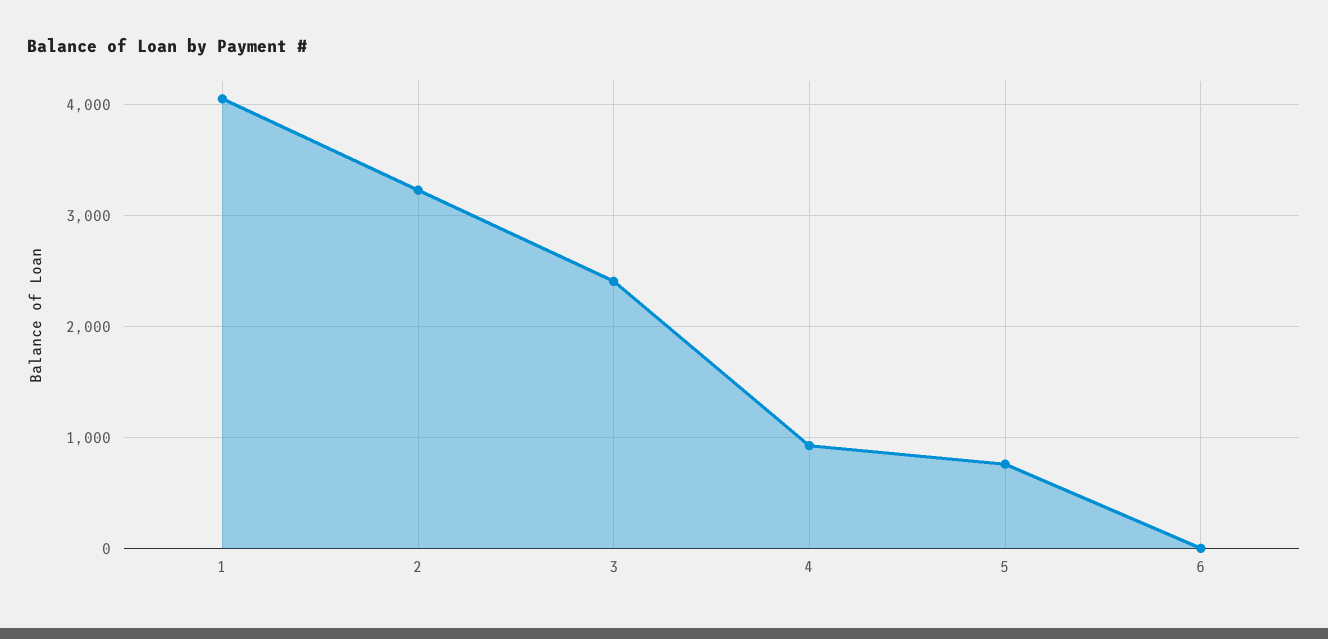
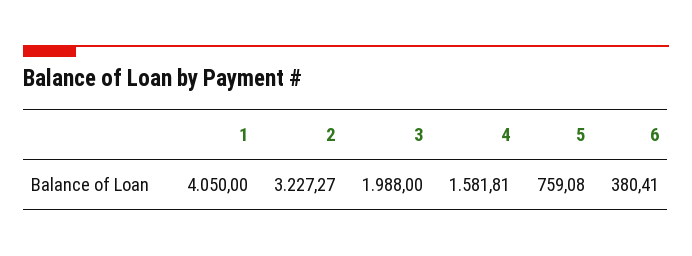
  {
    "1": 4050,
    "2": 3227.27,
-   "3": 2400,
+   "3": 1988,
-   "4": 900,
+   "4": 1581.81,
    "5": 759.08,
-   "6": 0
+   "6": 380.41
  }

